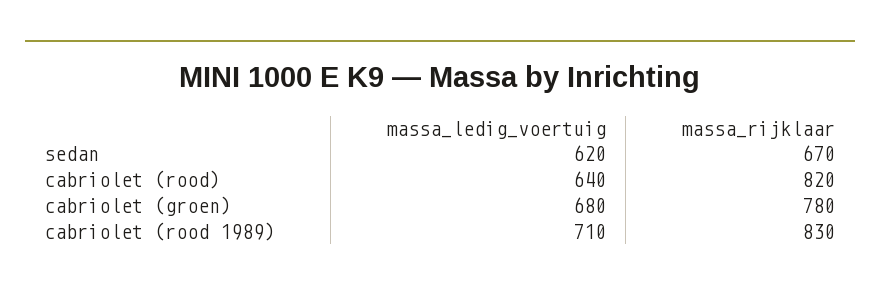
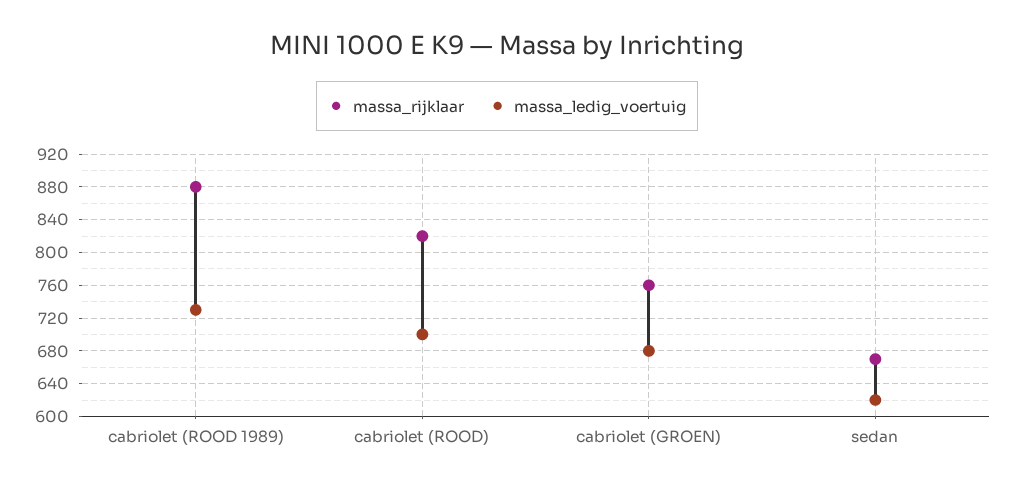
  {
    "massa_ledig_voertuig": {
      "sedan": 620,
-     "cabriolet (rood)": 640,
+     "cabriolet (rood)": 700,
      "cabriolet (groen)": 680,
-     "cabriolet (rood 1989)": 710
+     "cabriolet (rood 1989)": 730
    },
    "massa_rijklaar": {
      "sedan": 670,
      "cabriolet (rood)": 820,
-     "cabriolet (groen)": 780,
+     "cabriolet (groen)": 760,
-     "cabriolet (rood 1989)": 830
+     "cabriolet (rood 1989)": 880
    }
  }

